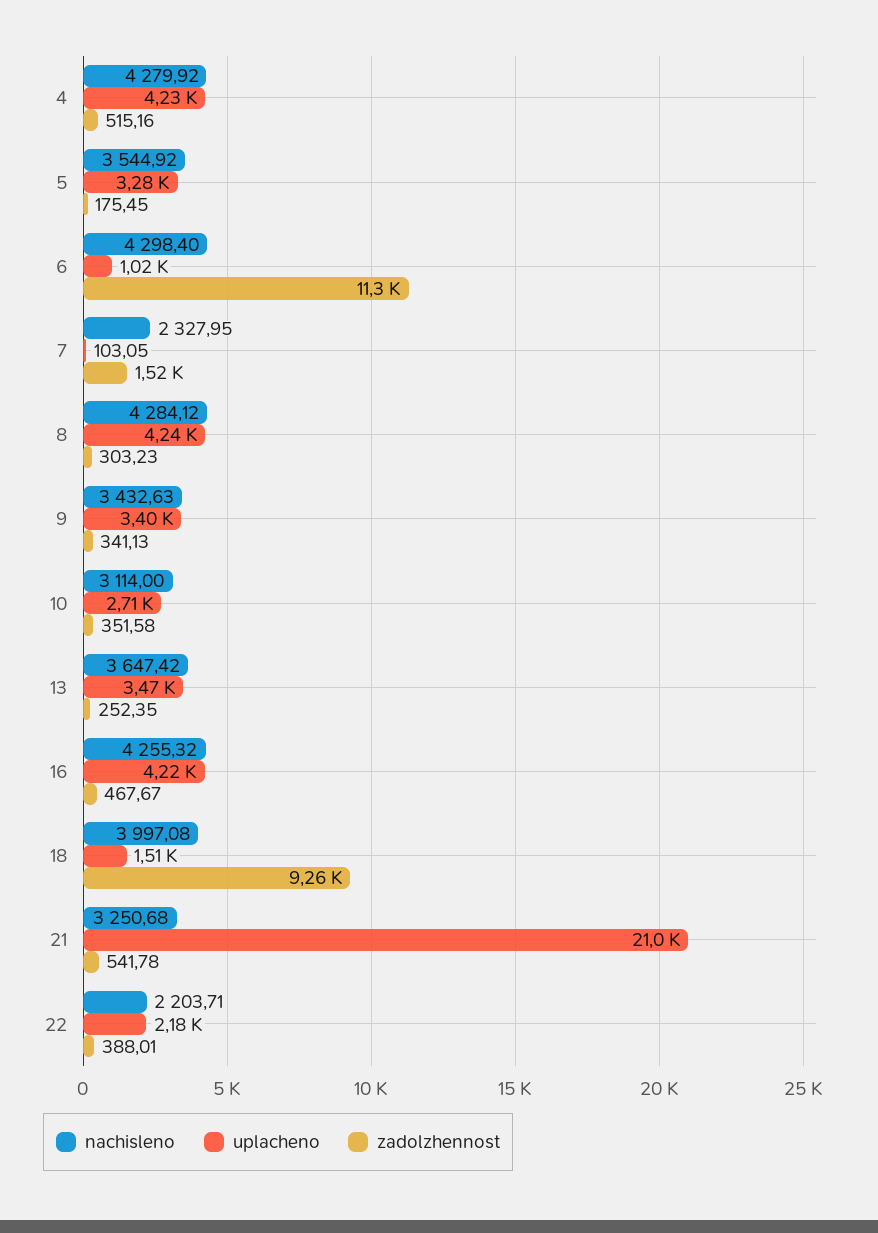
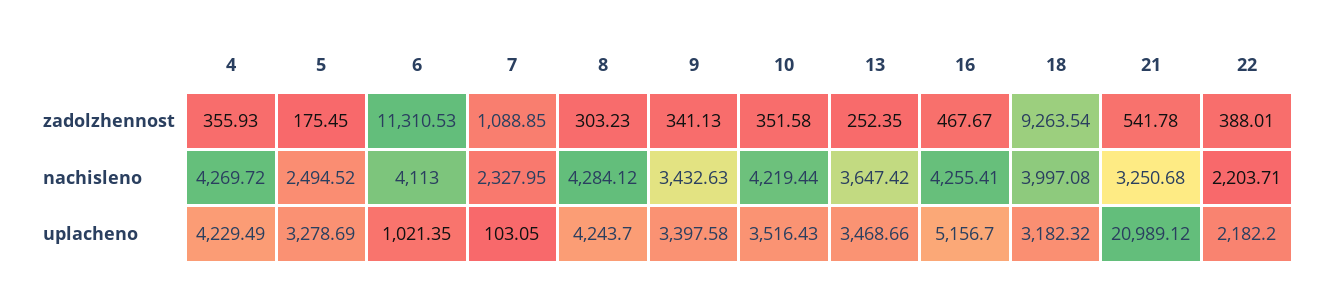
  {
    "nachisleno": {
-     "4": 4279.92,
+     "4": 4269.72,
-     "5": 3544.92,
+     "5": 2494.52,
-     "6": 4298.4,
+     "6": 4113,
      "7": 2327.95,
      "8": 4284.12,
      "9": 3432.63,
-     "10": 3114,
+     "10": 4219.44,
      "13": 3647.42,
-     "16": 4255.32,
+     "16": 4255.41,
      "18": 3997.08,
      "21": 3250.68,
      "22": 2203.71
    },
    "uplacheno": {
      "4": 4229.49,
      "5": 3278.69,
      "6": 1021.35,
      "7": 103.05,
      "8": 4243.7,
      "9": 3397.58,
-     "10": 2710,
+     "10": 3516.43,
      "13": 3468.66,
-     "16": 4220,
+     "16": 5156.7,
-     "18": 1510,
+     "18": 3182.32,
      "21": 20989.12,
      "22": 2182.2
    },
    "zadolzhennost": {
-     "4": 515.16,
+     "4": 355.93,
      "5": 175.45,
      "6": 11310.53,
-     "7": 1520,
+     "7": 1088.85,
      "8": 303.23,
      "9": 341.13,
      "10": 351.58,
      "13": 252.35,
      "16": 467.67,
      "18": 9263.54,
      "21": 541.78,
      "22": 388.01
    }
  }

